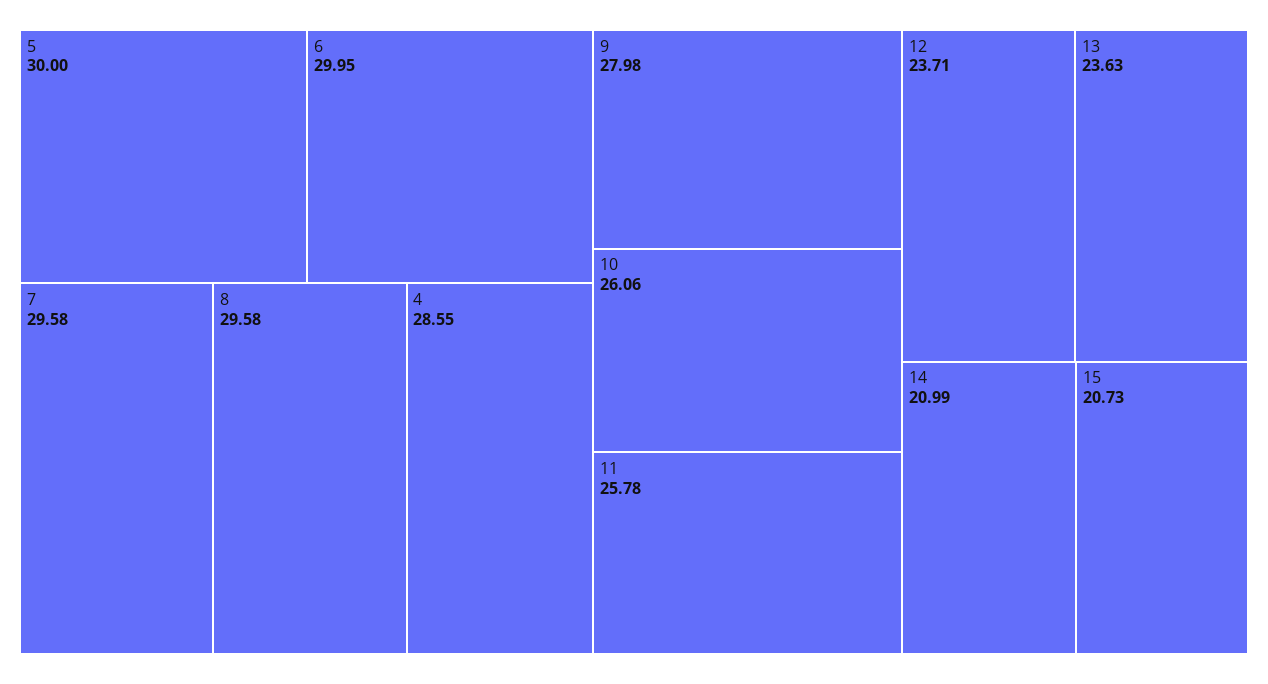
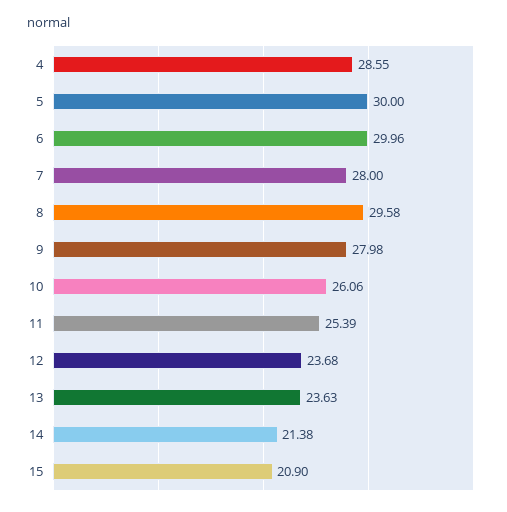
  {
    "5": 30,
-   "6": 29.95,
+   "6": 29.96,
-   "7": 29.58,
+   "7": 28,
    "8": 29.58,
    "4": 28.55,
    "9": 27.98,
    "10": 26.06,
-   "11": 25.78,
+   "11": 25.39,
-   "12": 23.71,
+   "12": 23.68,
    "13": 23.63,
-   "14": 20.99,
+   "14": 21.38,
-   "15": 20.73
+   "15": 20.9
  }

